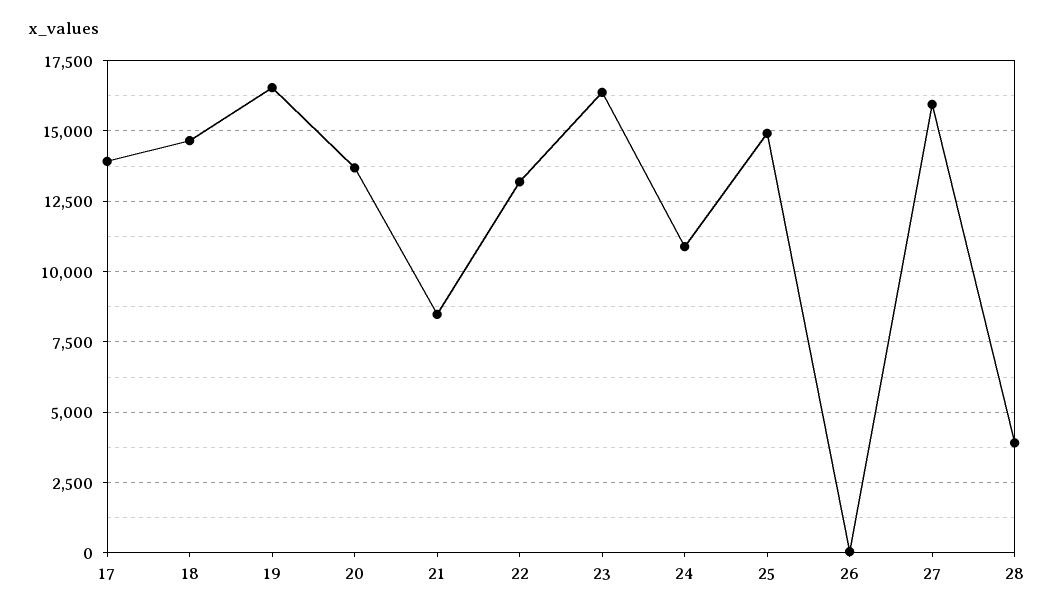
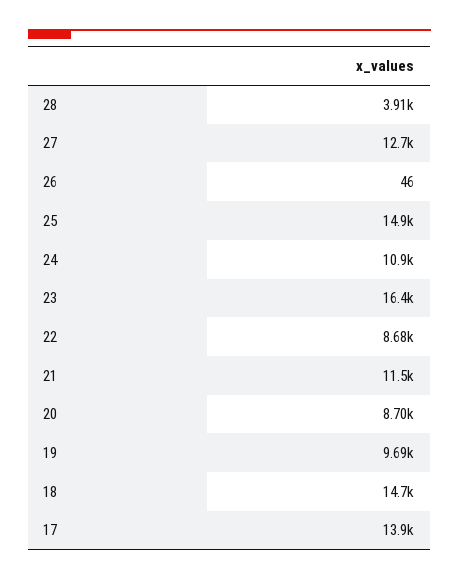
  {
    "17": 13900,
    "18": 14700,
-   "19": 16500,
+   "19": 9690,
-   "20": 13750,
+   "20": 8700,
-   "21": 8500,
+   "21": 11500,
-   "22": 13250,
+   "22": 8680,
    "23": 16400,
    "24": 10900,
    "25": 14900,
    "26": 46,
-   "27": 16000,
+   "27": 12700,
    "28": 3910
  }

